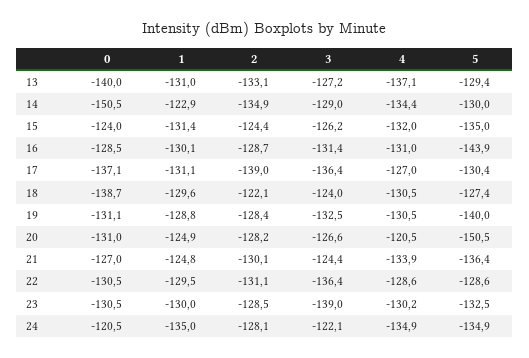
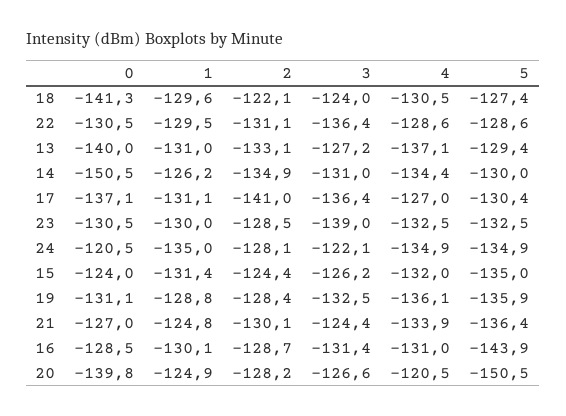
  {
    "0": {
      "13": -140,
      "14": -150.5,
      "15": -124,
      "16": -128.5,
      "17": -137.1,
-     "18": -138.7,
+     "18": -141.3,
      "19": -131.1,
-     "20": -131,
+     "20": -139.8,
      "21": -127,
      "22": -130.5,
      "23": -130.5,
      "24": -120.5
    },
    "1": {
      "13": -131,
-     "14": -122.9,
+     "14": -126.2,
      "15": -131.4,
      "16": -130.1,
      "17": -131.1,
      "18": -129.6,
      "19": -128.8,
      "20": -124.9,
      "21": -124.8,
      "22": -129.5,
      "23": -130,
      "24": -135
    },
    "2": {
      "13": -133.1,
      "14": -134.9,
      "15": -124.4,
      "16": -128.7,
-     "17": -139,
+     "17": -141,
      "18": -122.1,
      "19": -128.4,
      "20": -128.2,
      "21": -130.1,
      "22": -131.1,
      "23": -128.5,
      "24": -128.1
    },
    "3": {
      "13": -127.2,
-     "14": -129,
+     "14": -131,
      "15": -126.2,
      "16": -131.4,
      "17": -136.4,
      "18": -124,
      "19": -132.5,
      "20": -126.6,
      "21": -124.4,
      "22": -136.4,
      "23": -139,
      "24": -122.1
    },
    "4": {
      "13": -137.1,
      "14": -134.4,
      "15": -132,
      "16": -131,
      "17": -127,
      "18": -130.5,
-     "19": -130.5,
+     "19": -136.1,
      "20": -120.5,
      "21": -133.9,
      "22": -128.6,
-     "23": -130.2,
+     "23": -132.5,
      "24": -134.9
    },
    "5": {
      "13": -129.4,
      "14": -130,
      "15": -135,
      "16": -143.9,
      "17": -130.4,
      "18": -127.4,
-     "19": -140,
+     "19": -135.9,
      "20": -150.5,
      "21": -136.4,
      "22": -128.6,
      "23": -132.5,
      "24": -134.9
    }
  }

